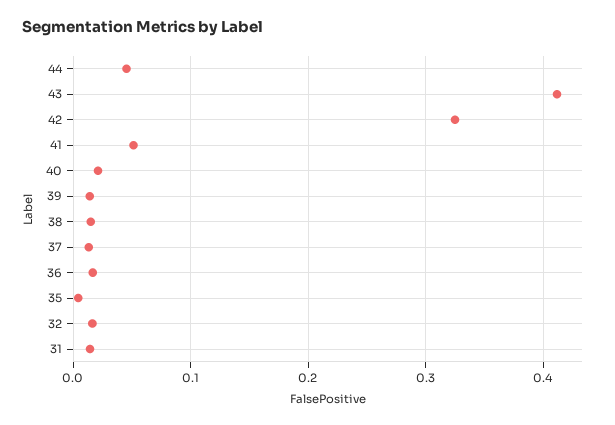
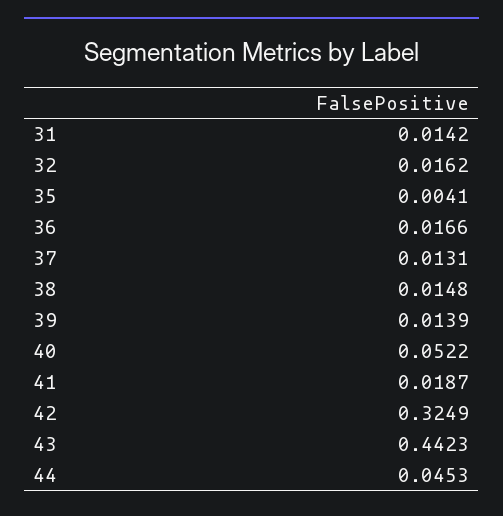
  {
    "44": 0.0453,
-   "43": 0.41,
+   "43": 0.4423,
    "42": 0.3249,
-   "41": 0.05,
+   "41": 0.0187,
-   "40": 0.02,
+   "40": 0.0522,
    "39": 0.0139,
    "38": 0.0148,
    "37": 0.0131,
    "36": 0.0166,
    "35": 0.0041,
    "32": 0.0162,
    "31": 0.0142
  }

